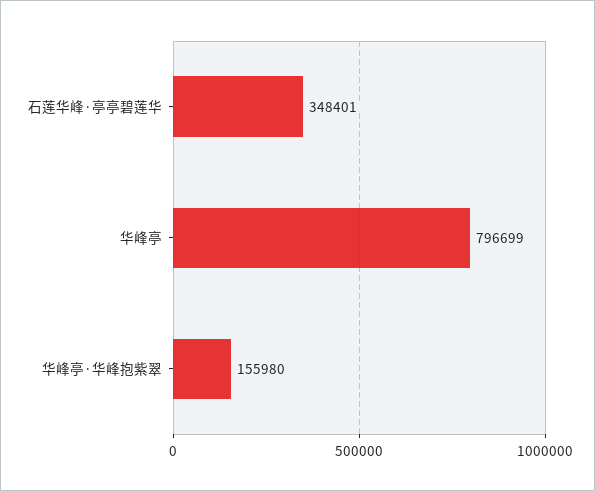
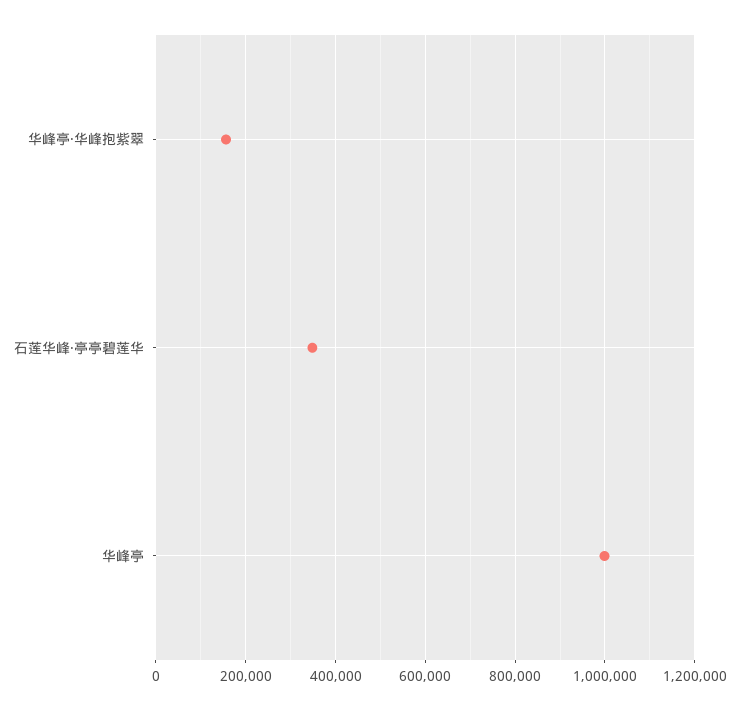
  {
    "石莲华峰·亭亭碧莲华": 348401,
-   "华峰亭": 796699,
+   "华峰亭": 1000000,
    "华峰亭·华峰抱紫翠": 155980
  }

